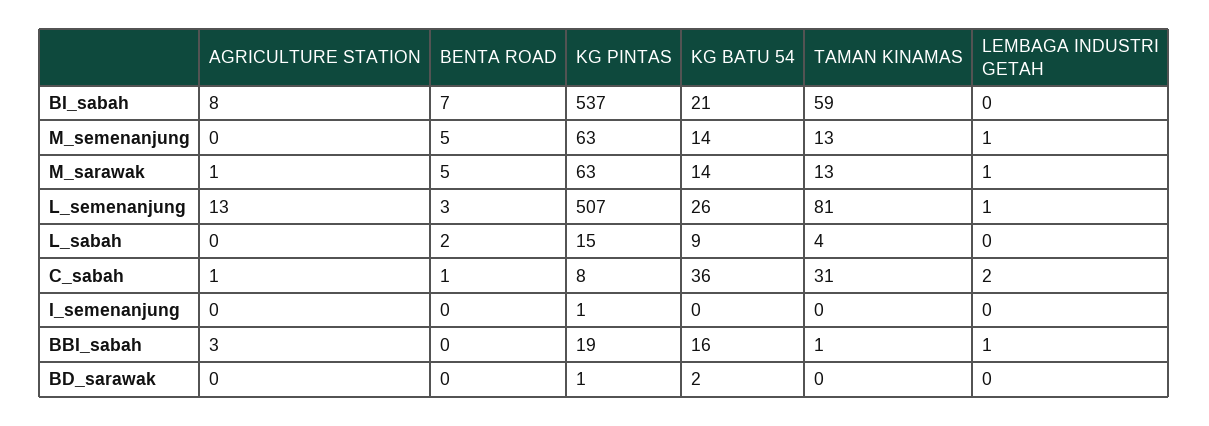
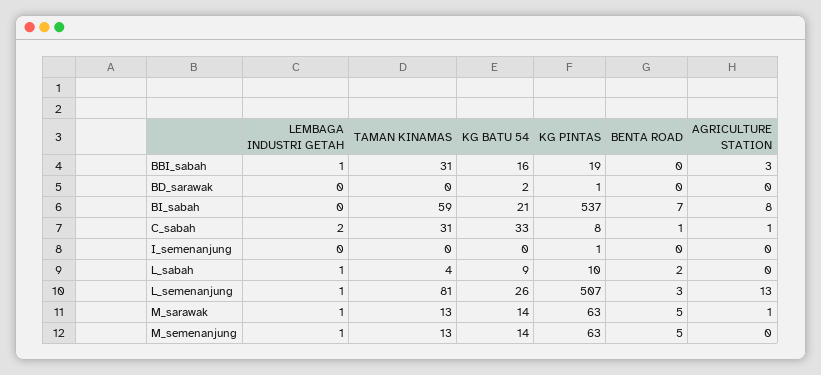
  {
    "AGRICULTURE STATION": {
      "BI_sabah": 8,
      "M_semenanjung": 0,
      "M_sarawak": 1,
      "L_semenanjung": 13,
      "L_sabah": 0,
      "C_sabah": 1,
      "I_semenanjung": 0,
      "BBI_sabah": 3,
      "BD_sarawak": 0
    },
    "BENTA ROAD": {
      "BI_sabah": 7,
      "M_semenanjung": 5,
      "M_sarawak": 5,
      "L_semenanjung": 3,
      "L_sabah": 2,
      "C_sabah": 1,
      "I_semenanjung": 0,
      "BBI_sabah": 0,
      "BD_sarawak": 0
    },
    "KG PINTAS": {
      "BI_sabah": 537,
      "M_semenanjung": 63,
      "M_sarawak": 63,
      "L_semenanjung": 507,
-     "L_sabah": 15,
+     "L_sabah": 10,
      "C_sabah": 8,
      "I_semenanjung": 1,
      "BBI_sabah": 19,
      "BD_sarawak": 1
    },
    "KG BATU 54": {
      "BI_sabah": 21,
      "M_semenanjung": 14,
      "M_sarawak": 14,
      "L_semenanjung": 26,
      "L_sabah": 9,
-     "C_sabah": 36,
+     "C_sabah": 33,
      "I_semenanjung": 0,
      "BBI_sabah": 16,
      "BD_sarawak": 2
    },
    "TAMAN KINAMAS": {
      "BI_sabah": 59,
      "M_semenanjung": 13,
      "M_sarawak": 13,
      "L_semenanjung": 81,
      "L_sabah": 4,
      "C_sabah": 31,
      "I_semenanjung": 0,
-     "BBI_sabah": 1,
+     "BBI_sabah": 31,
      "BD_sarawak": 0
    },
    "LEMBAGA INDUSTRI GETAH": {
      "BI_sabah": 0,
      "M_semenanjung": 1,
      "M_sarawak": 1,
      "L_semenanjung": 1,
-     "L_sabah": 0,
+     "L_sabah": 1,
      "C_sabah": 2,
      "I_semenanjung": 0,
      "BBI_sabah": 1,
      "BD_sarawak": 0
    }
  }

